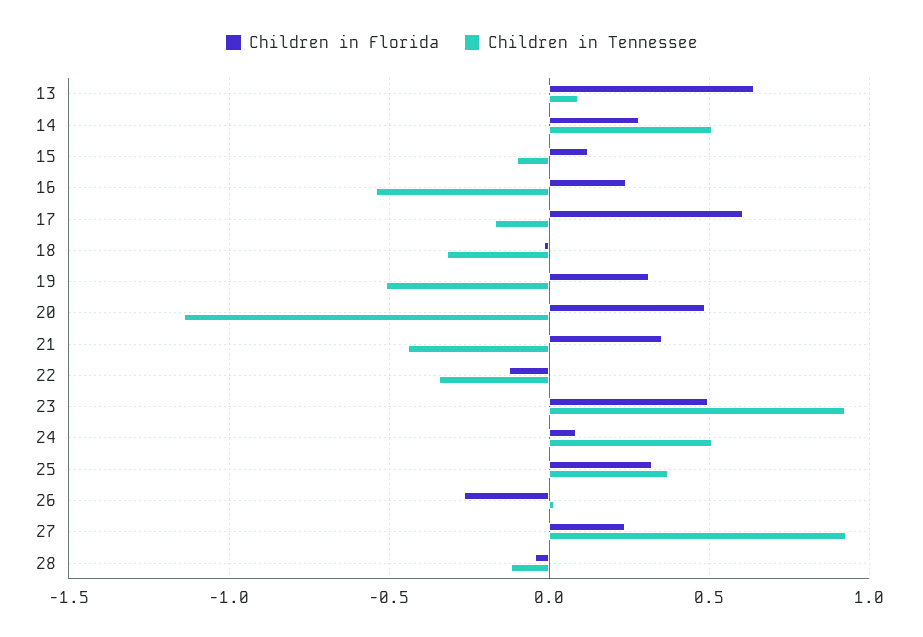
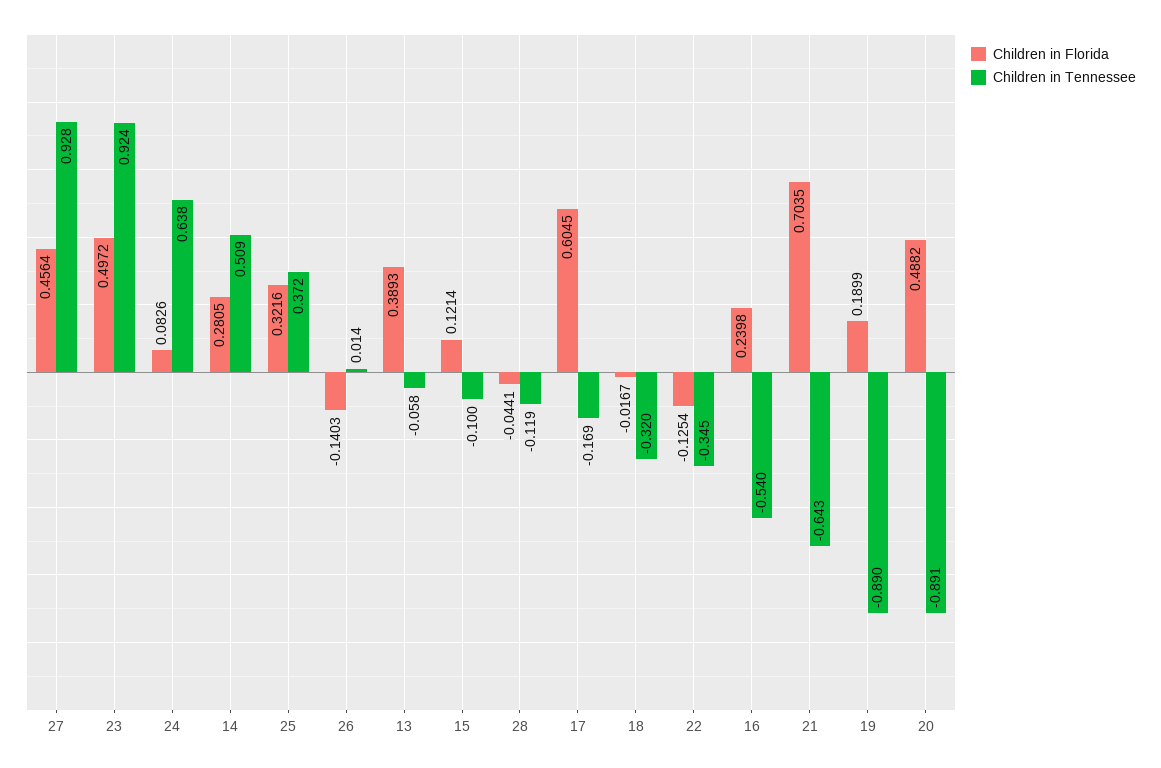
  {
    "Children in Florida": {
-     "13": 0.65,
+     "13": 0.3893,
      "14": 0.2805,
      "15": 0.1214,
      "16": 0.2398,
      "17": 0.6045,
      "18": -0.0167,
-     "19": 0.3,
+     "19": 0.1899,
      "20": 0.4882,
-     "21": 0.35,
+     "21": 0.7035,
      "22": -0.1254,
      "23": 0.4972,
      "24": 0.0826,
      "25": 0.3216,
-     "26": -0.25,
+     "26": -0.1403,
-     "27": 0.25,
+     "27": 0.4564,
      "28": -0.0441
    },
    "Children in Tennessee": {
-     "13": 0.1,
+     "13": -0.058,
      "14": 0.509,
      "15": -0.1,
      "16": -0.54,
      "17": -0.169,
      "18": -0.32,
-     "19": -0.5,
+     "19": -0.89,
-     "20": -1.15,
+     "20": -0.891,
-     "21": -0.45,
+     "21": -0.643,
      "22": -0.345,
      "23": 0.924,
-     "24": 0.5,
+     "24": 0.638,
      "25": 0.372,
      "26": 0.014,
      "27": 0.928,
      "28": -0.119
    }
  }

